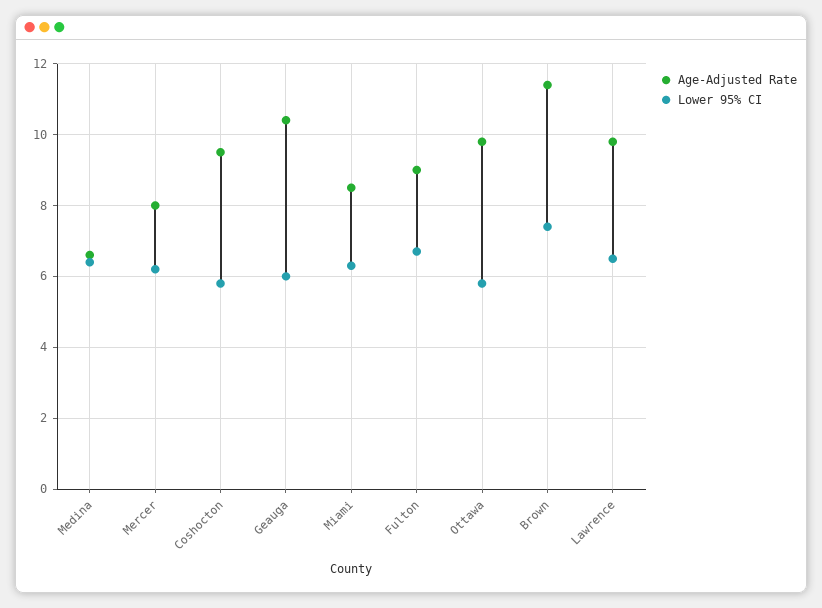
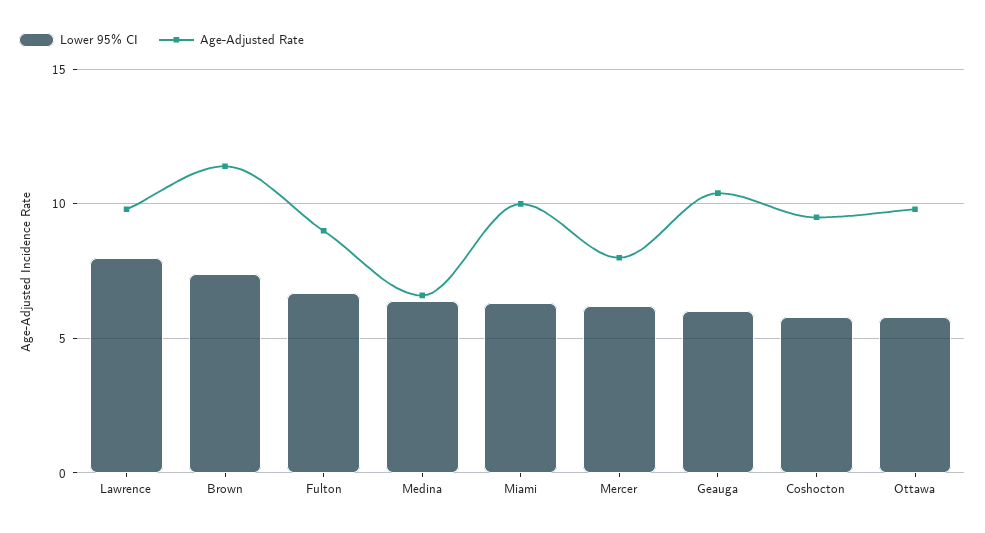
  {
    "Age-Adjusted Rate": {
      "Medina": 6.5,
      "Mercer": 8,
      "Coshocton": 9.5,
      "Geauga": 10.5,
-     "Miami": 8.5,
+     "Miami": 10,
      "Fulton": 9,
      "Ottawa": 10,
      "Brown": 11.5,
      "Lawrence": 10
    },
    "Lower 95% CI": {
      "Medina": 6.5,
      "Mercer": 6,
      "Coshocton": 6,
      "Geauga": 6,
      "Miami": 6.5,
      "Fulton": 6.5,
      "Ottawa": 6,
      "Brown": 7.5,
-     "Lawrence": 6.5
+     "Lawrence": 8
    }
  }

